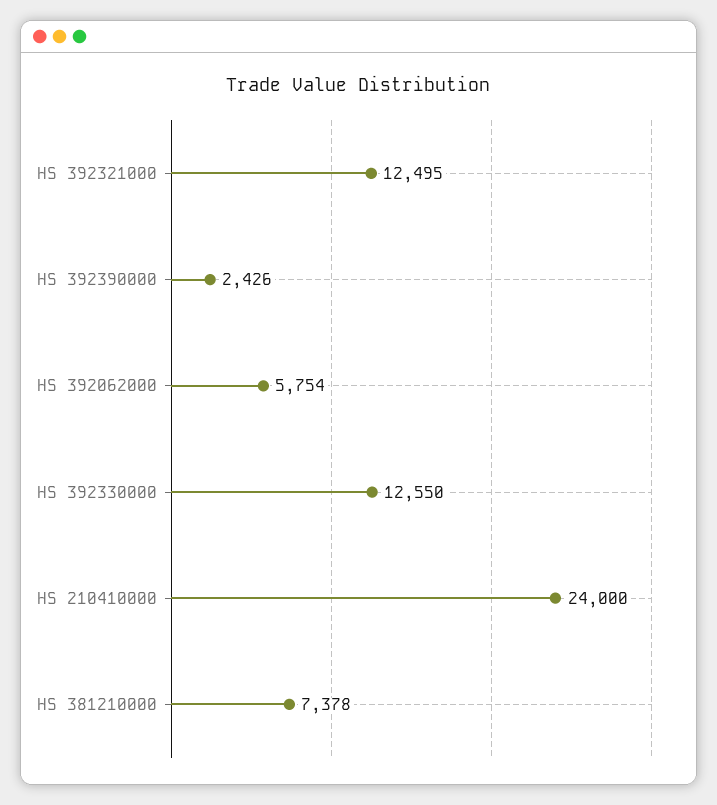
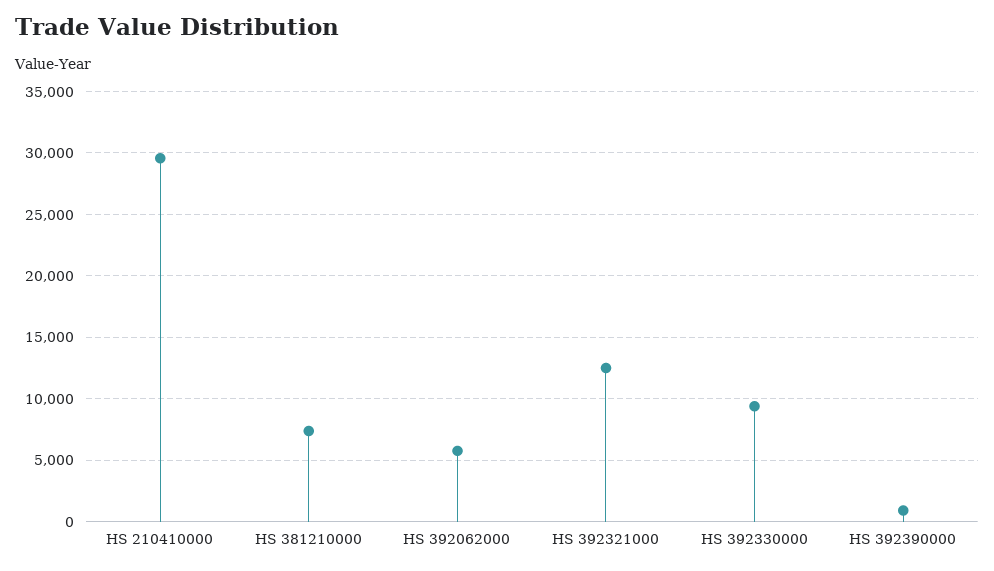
  {
    "HS 392321000": 12495,
-   "HS 392390000": 2426,
+   "HS 392390000": 1000,
    "HS 392062000": 5754,
-   "HS 392330000": 12550,
+   "HS 392330000": 9500,
-   "HS 210410000": 24000,
+   "HS 210410000": 29500,
    "HS 381210000": 7378
  }

